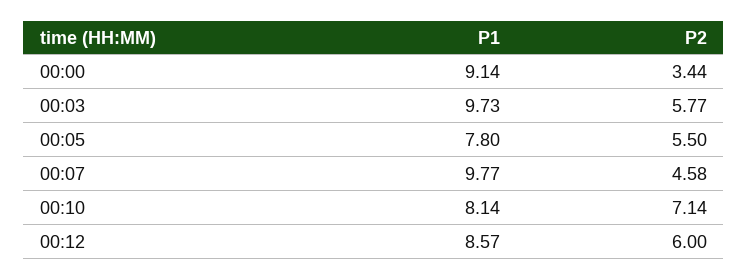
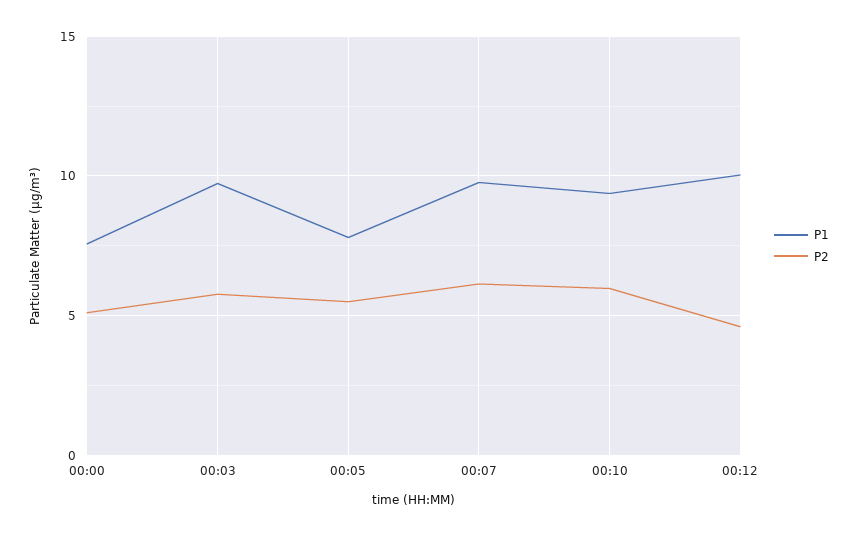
  {
    "P1": {
-     "00:00": 9.14,
+     "00:00": 7.5,
      "00:03": 9.73,
      "00:05": 7.8,
      "00:07": 9.77,
-     "00:10": 8.14,
+     "00:10": 9.5,
-     "00:12": 8.57
+     "00:12": 10
    },
    "P2": {
-     "00:00": 3.44,
+     "00:00": 5,
      "00:03": 5.77,
      "00:05": 5.5,
-     "00:07": 4.58,
+     "00:07": 6,
-     "00:10": 7.14,
+     "00:10": 6,
-     "00:12": 6
+     "00:12": 4.5
    }
  }

